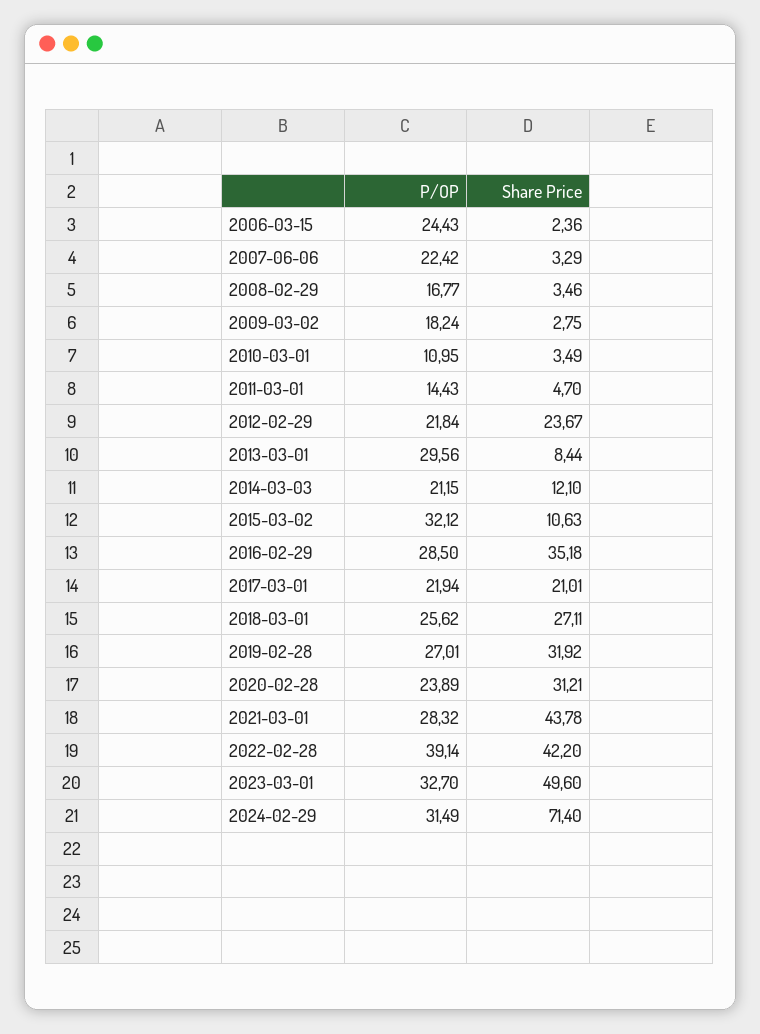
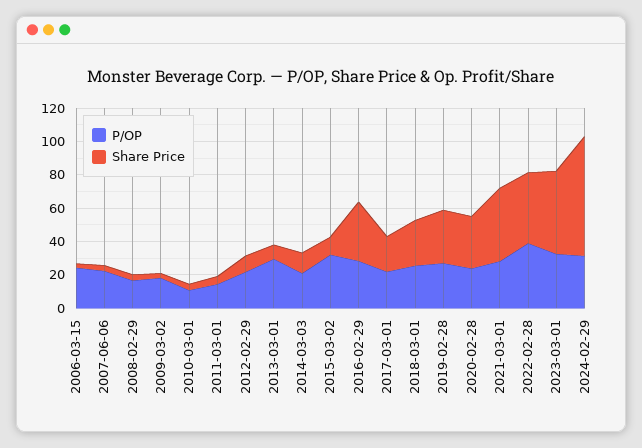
  {
    "P/OP": {
      "2006-03-15": 24.43,
      "2007-06-06": 22.42,
      "2008-02-29": 16.77,
      "2009-03-02": 18.24,
      "2010-03-01": 10.95,
      "2011-03-01": 14.43,
      "2012-02-29": 21.84,
      "2013-03-01": 29.56,
      "2014-03-03": 21.15,
      "2015-03-02": 32.12,
      "2016-02-29": 28.5,
      "2017-03-01": 21.94,
      "2018-03-01": 25.62,
      "2019-02-28": 27.01,
      "2020-02-28": 23.89,
      "2021-03-01": 28.32,
      "2022-02-28": 39.14,
      "2023-03-01": 32.7,
      "2024-02-29": 31.49
    },
    "Share Price": {
      "2006-03-15": 2.36,
      "2007-06-06": 3.29,
      "2008-02-29": 3.46,
      "2009-03-02": 2.75,
      "2010-03-01": 3.49,
      "2011-03-01": 4.7,
-     "2012-02-29": 23.67,
+     "2012-02-29": 10,
      "2013-03-01": 8.44,
      "2014-03-03": 12.1,
      "2015-03-02": 10.63,
      "2016-02-29": 35.18,
      "2017-03-01": 21.01,
      "2018-03-01": 27.11,
      "2019-02-28": 31.92,
      "2020-02-28": 31.21,
      "2021-03-01": 43.78,
      "2022-02-28": 42.2,
      "2023-03-01": 49.6,
      "2024-02-29": 71.4
    }
  }

